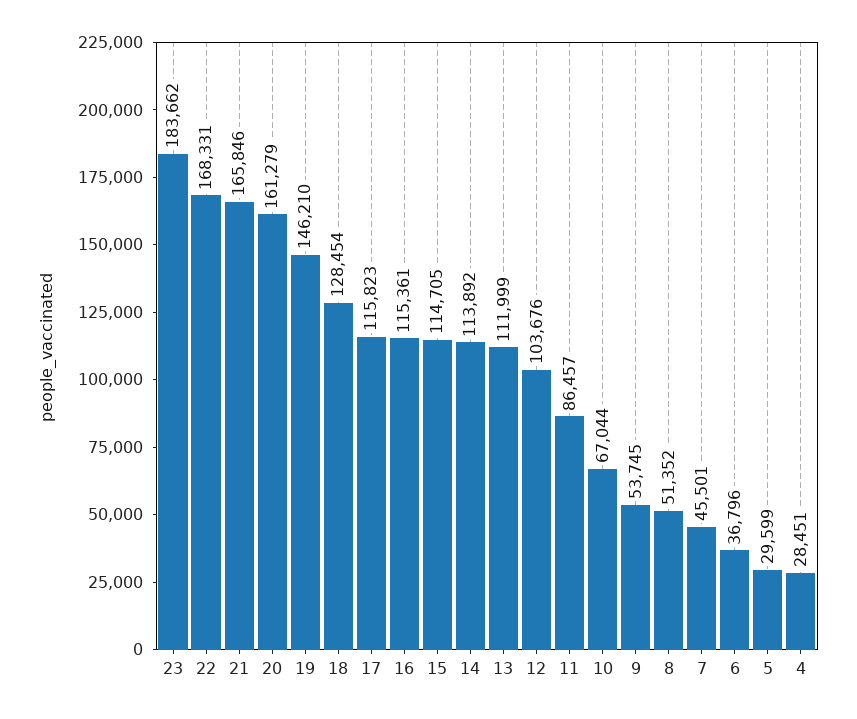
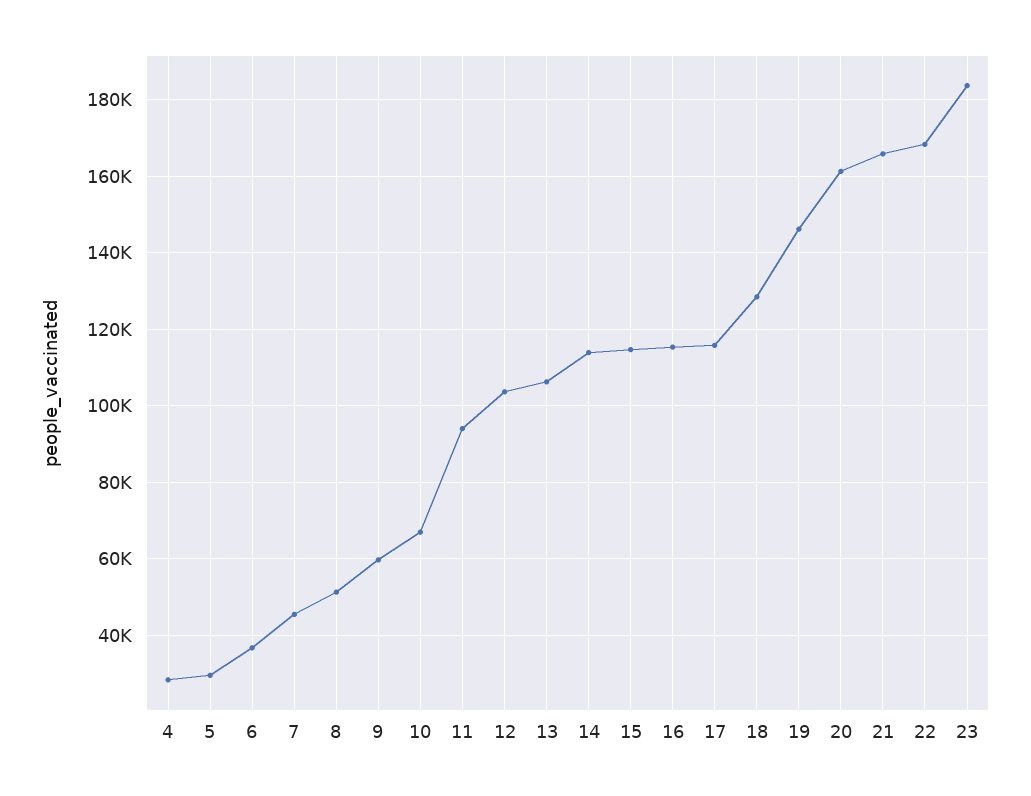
  {
    "23": 183662,
    "22": 168331,
    "21": 165846,
    "20": 161279,
    "19": 146210,
    "18": 128454,
    "17": 115823,
    "16": 115361,
    "15": 114705,
    "14": 113892,
-   "13": 111999,
+   "13": 106000,
    "12": 103676,
-   "11": 86457,
+   "11": 94000,
    "10": 67044,
-   "9": 53745,
+   "9": 60000,
    "8": 51352,
    "7": 45501,
    "6": 36796,
    "5": 29599,
    "4": 28451
  }

